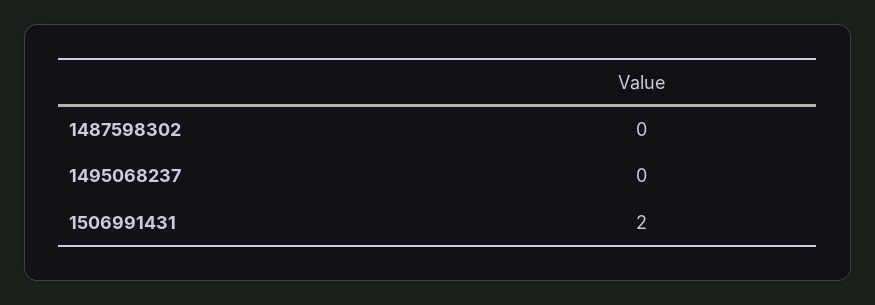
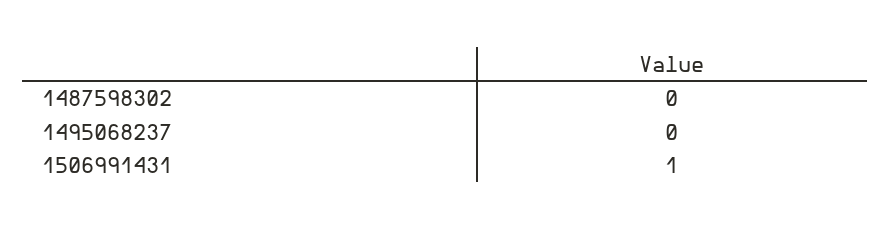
  {
    "1487598302": 0,
    "1495068237": 0,
-   "1506991431": 2
+   "1506991431": 1
  }

